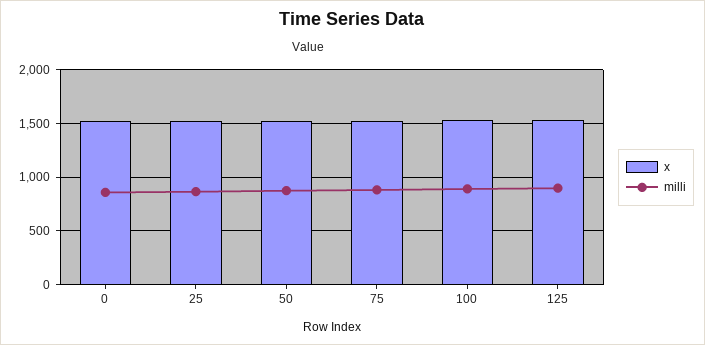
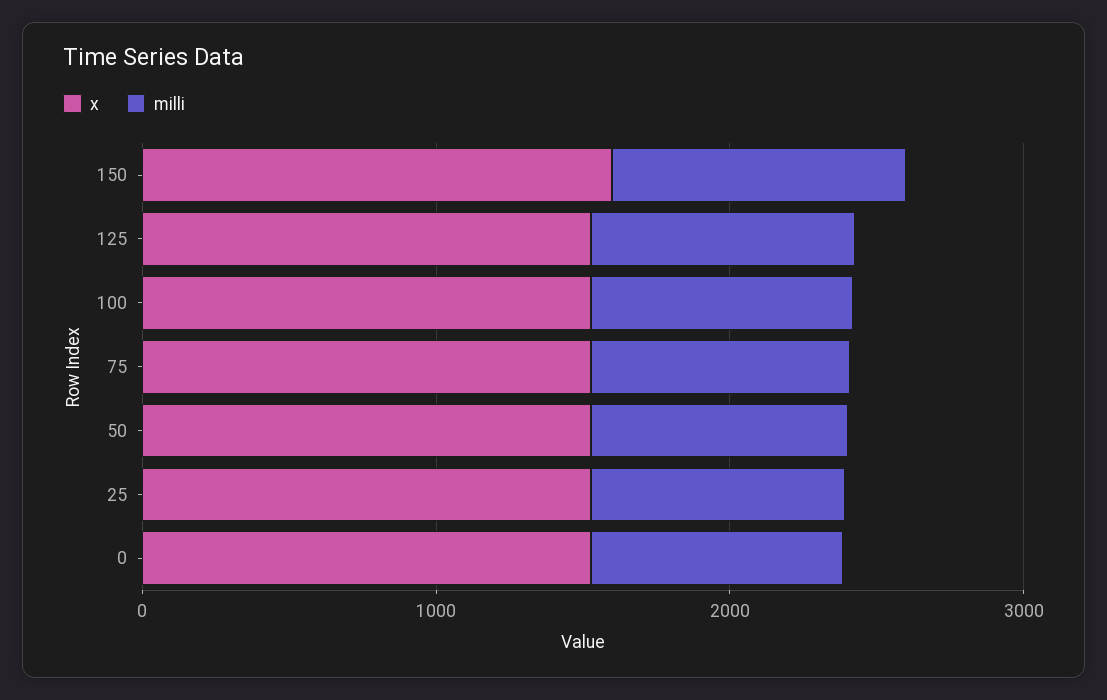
  {
    "x": {
      "0": 1500,
      "25": 1500,
      "50": 1500,
      "75": 1500,
      "100": 1500,
-     "125": 1500
+     "125": 1500,
+     "150": 1600
    },
    "milli": {
      "0": 900,
      "25": 900,
      "50": 900,
      "75": 900,
      "100": 900,
-     "125": 900
+     "125": 900,
+     "150": 1000
    }
  }

